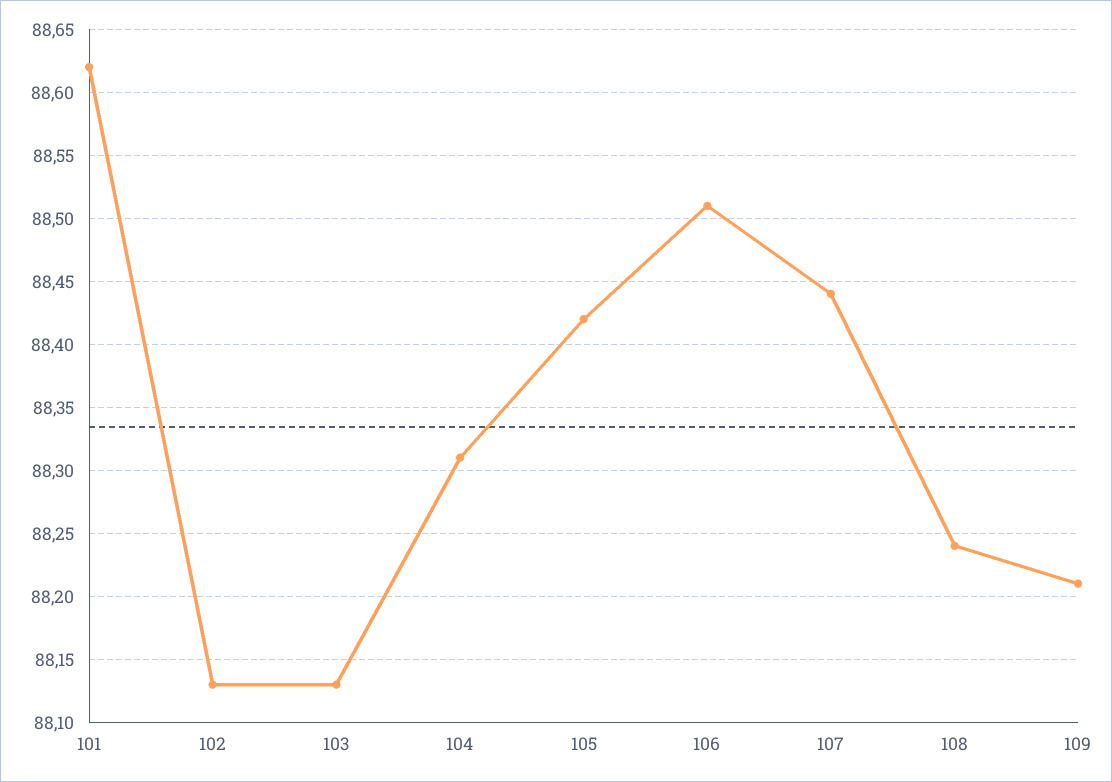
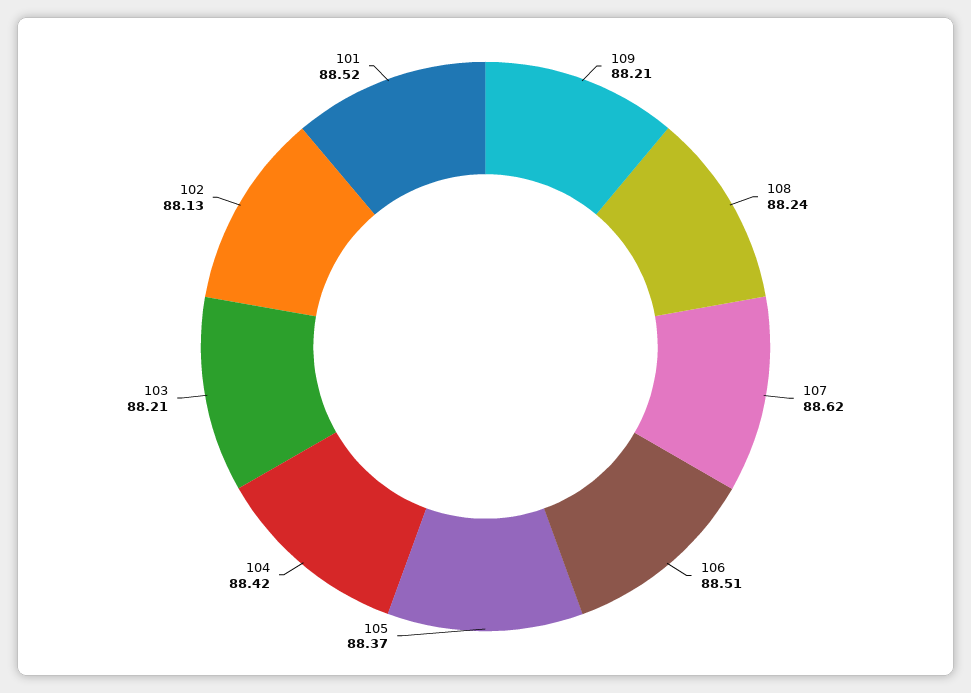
  {
-   "101": 88.62,
+   "101": 88.52,
    "102": 88.13,
-   "103": 88.13,
+   "103": 88.21,
-   "104": 88.31,
+   "104": 88.42,
-   "105": 88.42,
+   "105": 88.37,
    "106": 88.51,
-   "107": 88.44,
+   "107": 88.62,
    "108": 88.24,
    "109": 88.21
  }

